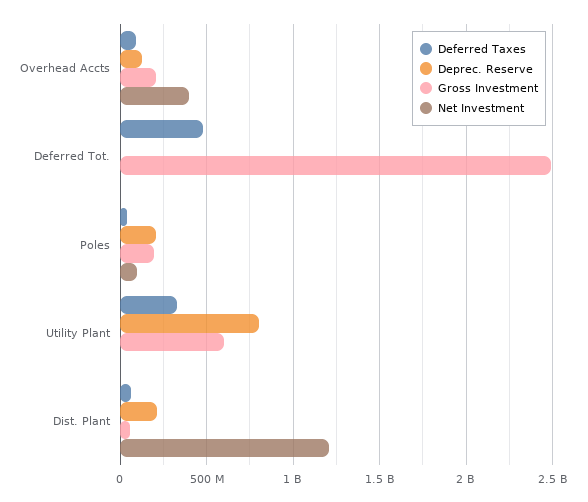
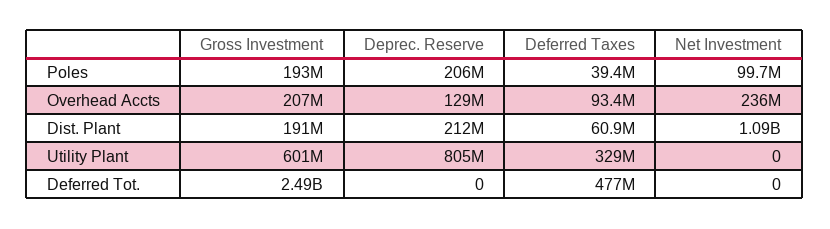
  {
    "Deferred Taxes": {
      "Overhead Accts": 93400000,
      "Deferred Tot.": 477000000,
      "Poles": 39400000,
      "Utility Plant": 329000000,
      "Dist. Plant": 60900000
    },
    "Deprec. Reserve": {
      "Overhead Accts": 129000000,
      "Deferred Tot.": 0,
      "Poles": 206000000,
      "Utility Plant": 805000000,
      "Dist. Plant": 212000000
    },
    "Gross Investment": {
      "Overhead Accts": 207000000,
      "Deferred Tot.": 2490000000,
      "Poles": 193000000,
      "Utility Plant": 601000000,
-     "Dist. Plant": 50000000
+     "Dist. Plant": 191000000
    },
    "Net Investment": {
-     "Overhead Accts": 400000000,
+     "Overhead Accts": 236000000,
      "Deferred Tot.": 0,
      "Poles": 99700000,
      "Utility Plant": 0,
-     "Dist. Plant": 1200000000
+     "Dist. Plant": 1090000000
    }
  }

